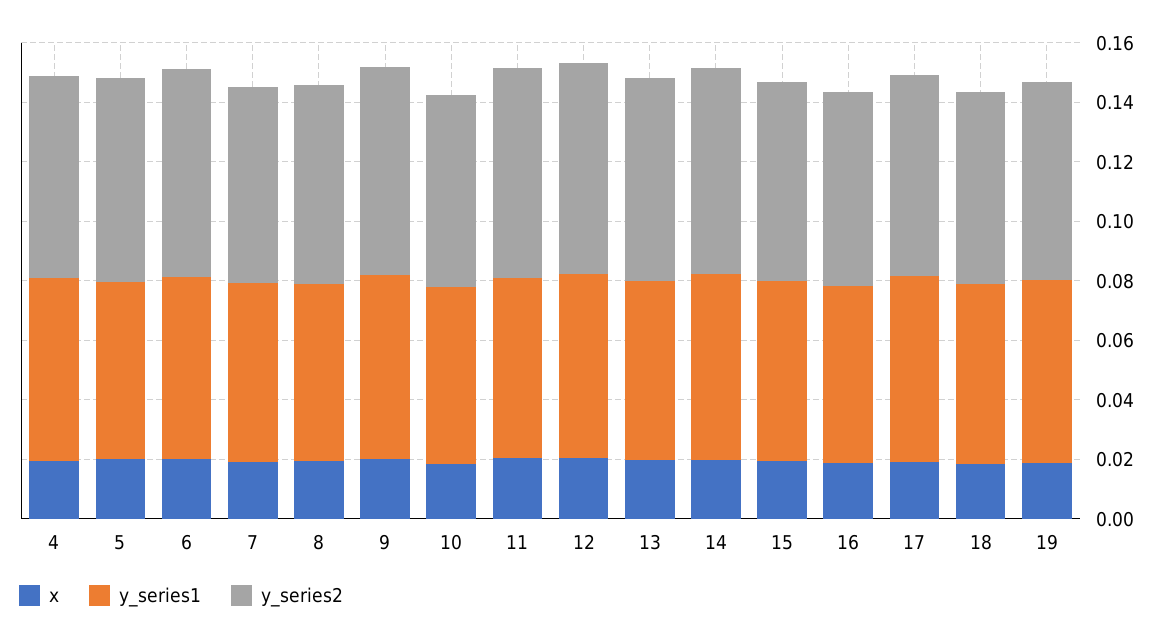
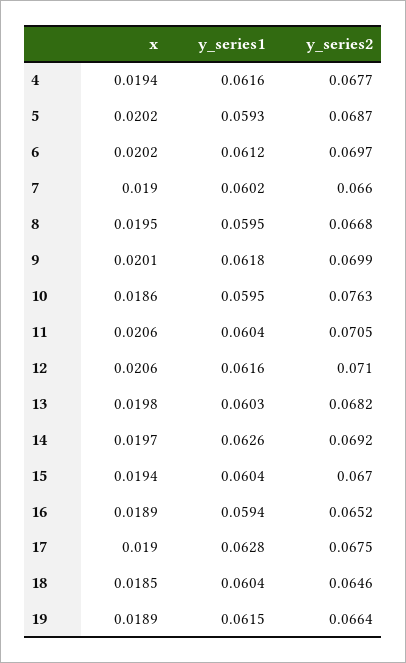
  {
    "x": {
      "4": 0.0194,
      "5": 0.0202,
      "6": 0.0202,
      "7": 0.019,
      "8": 0.0195,
      "9": 0.0201,
      "10": 0.0186,
      "11": 0.0206,
      "12": 0.0206,
      "13": 0.0198,
      "14": 0.0197,
      "15": 0.0194,
      "16": 0.0189,
      "17": 0.019,
      "18": 0.0185,
      "19": 0.0189
    },
    "y_series1": {
      "4": 0.0616,
      "5": 0.0593,
      "6": 0.0612,
      "7": 0.0602,
      "8": 0.0595,
      "9": 0.0618,
      "10": 0.0595,
      "11": 0.0604,
      "12": 0.0616,
      "13": 0.0603,
      "14": 0.0626,
      "15": 0.0604,
      "16": 0.0594,
      "17": 0.0628,
      "18": 0.0604,
      "19": 0.0615
    },
    "y_series2": {
      "4": 0.0677,
      "5": 0.0687,
      "6": 0.0697,
      "7": 0.066,
      "8": 0.0668,
      "9": 0.0699,
-     "10": 0.065,
+     "10": 0.0763,
      "11": 0.0705,
      "12": 0.071,
      "13": 0.0682,
      "14": 0.0692,
      "15": 0.067,
      "16": 0.0652,
      "17": 0.0675,
      "18": 0.0646,
      "19": 0.0664
    }
  }

